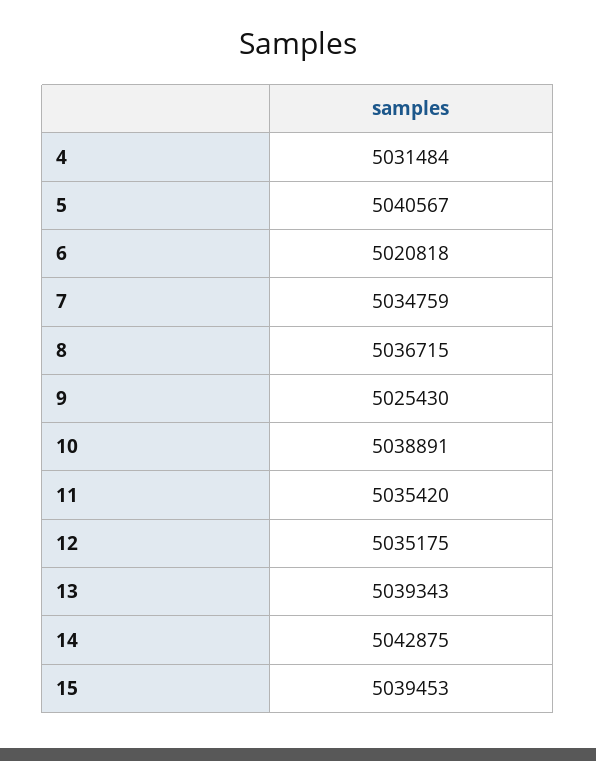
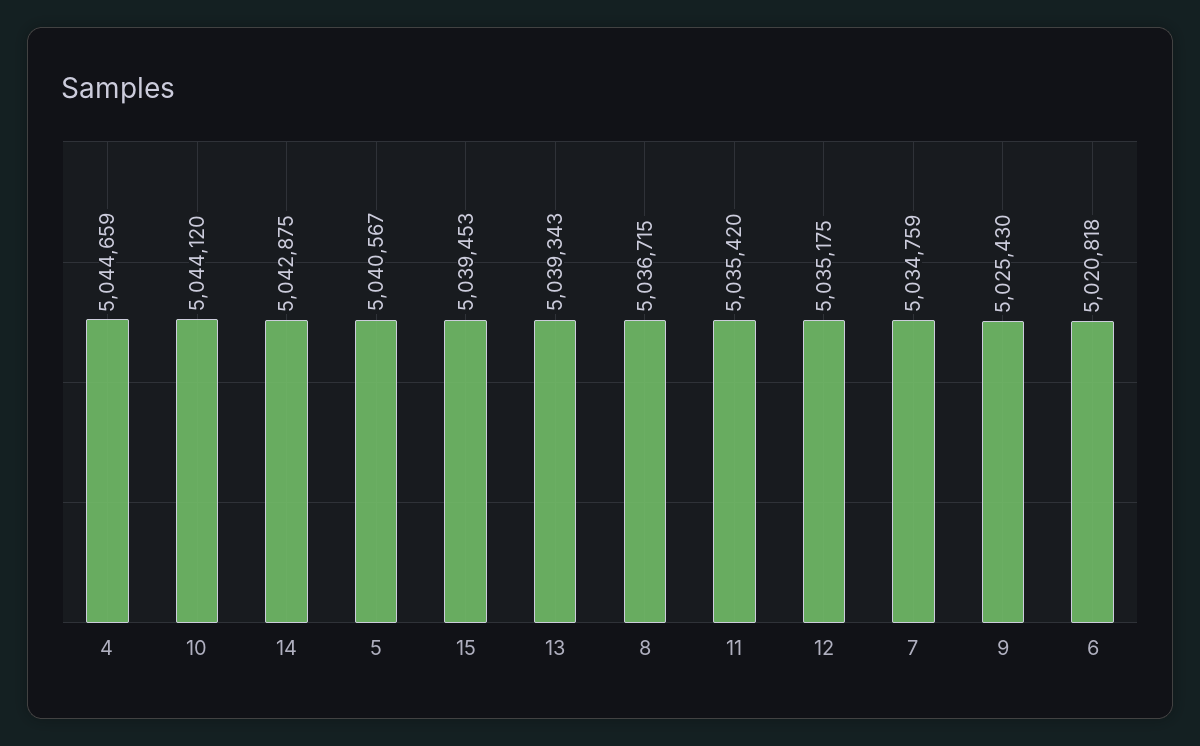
  {
-   "4": 5031484,
+   "4": 5044659,
    "5": 5040567,
    "6": 5020818,
    "7": 5034759,
    "8": 5036715,
    "9": 5025430,
-   "10": 5038891,
+   "10": 5044120,
    "11": 5035420,
    "12": 5035175,
    "13": 5039343,
    "14": 5042875,
    "15": 5039453
  }

